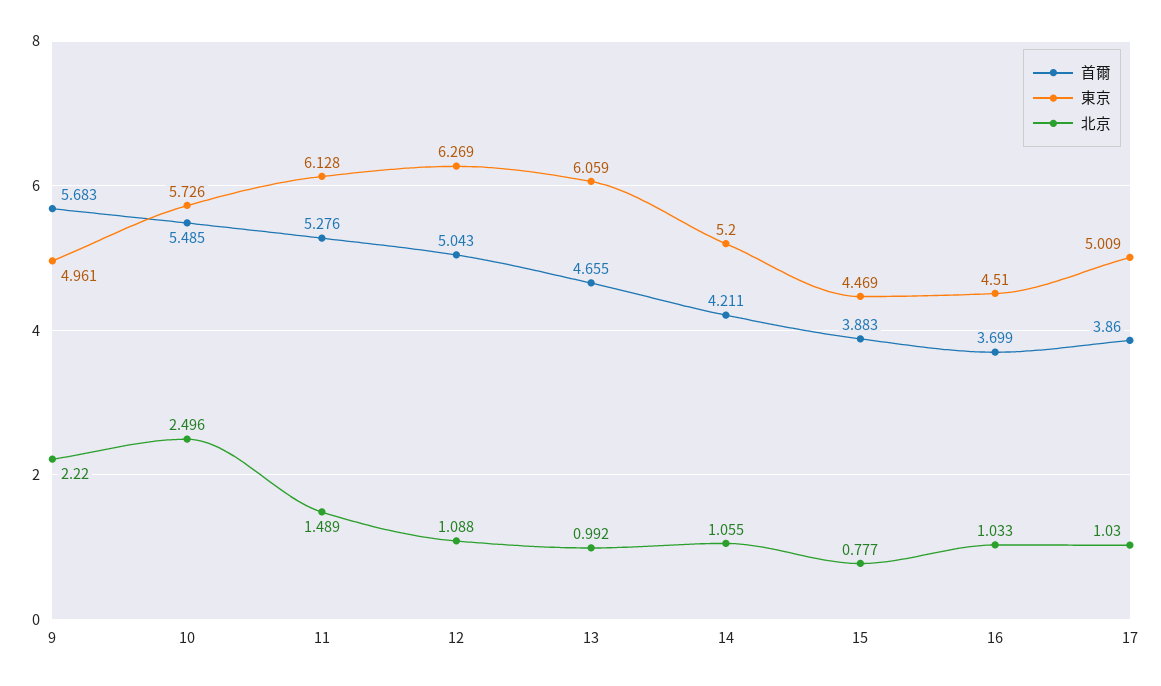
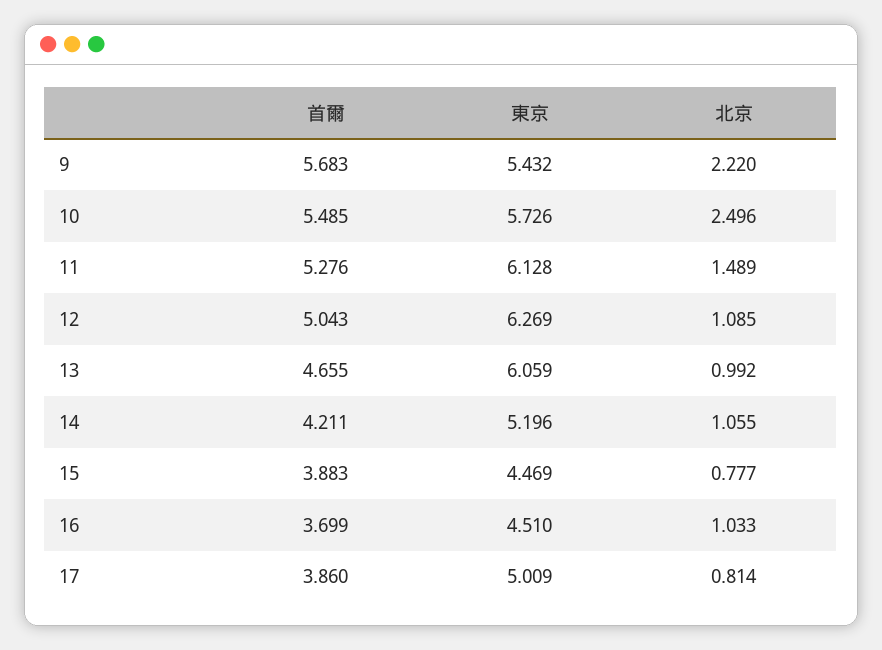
  {
    "首爾": {
      "9": 5.683,
      "10": 5.485,
      "11": 5.276,
      "12": 5.043,
      "13": 4.655,
      "14": 4.211,
      "15": 3.883,
      "16": 3.699,
      "17": 3.86
    },
    "東京": {
-     "9": 4.961,
+     "9": 5.432,
      "10": 5.726,
      "11": 6.128,
      "12": 6.269,
      "13": 6.059,
-     "14": 5.2,
+     "14": 5.196,
      "15": 4.469,
      "16": 4.51,
      "17": 5.009
    },
    "北京": {
      "9": 2.22,
      "10": 2.496,
      "11": 1.489,
-     "12": 1.088,
+     "12": 1.085,
      "13": 0.992,
      "14": 1.055,
      "15": 0.777,
      "16": 1.033,
-     "17": 1.03
+     "17": 0.814
    }
  }

